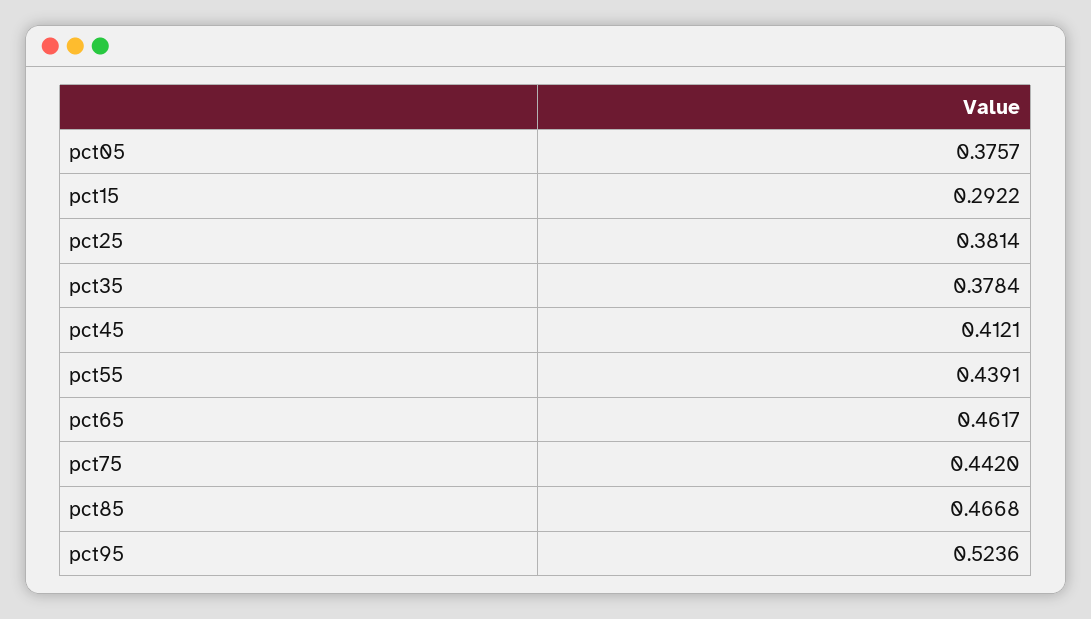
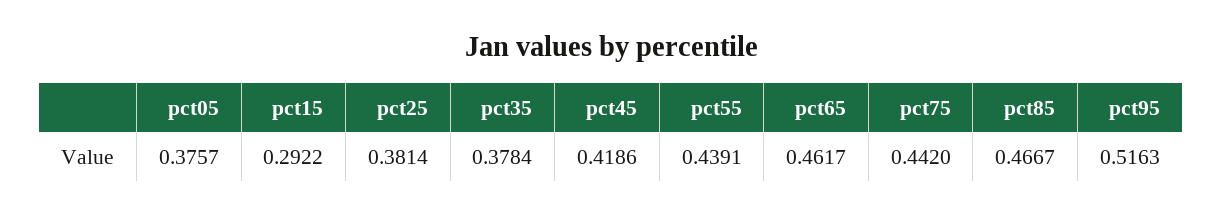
  {
    "pct05": 0.3757,
    "pct15": 0.2922,
    "pct25": 0.3814,
    "pct35": 0.3784,
-   "pct45": 0.4121,
+   "pct45": 0.4186,
    "pct55": 0.4391,
    "pct65": 0.4617,
    "pct75": 0.442,
-   "pct85": 0.4668,
+   "pct85": 0.4667,
-   "pct95": 0.5236
+   "pct95": 0.5163
  }

